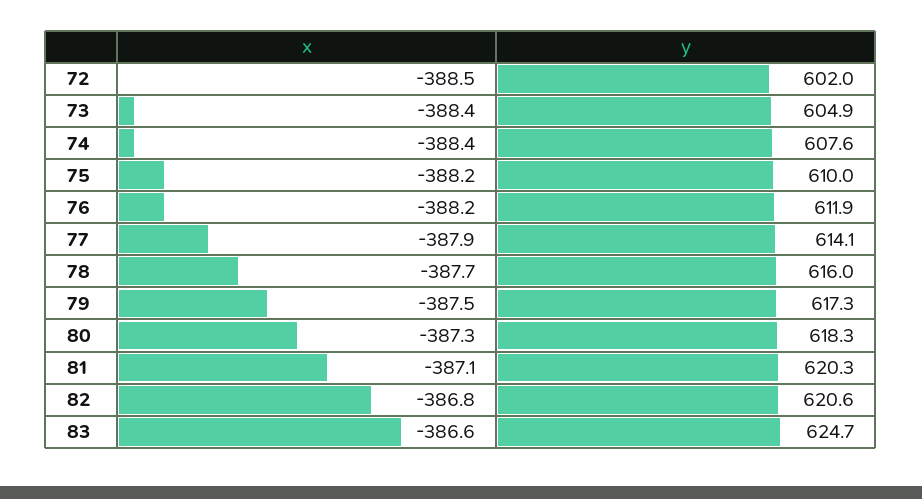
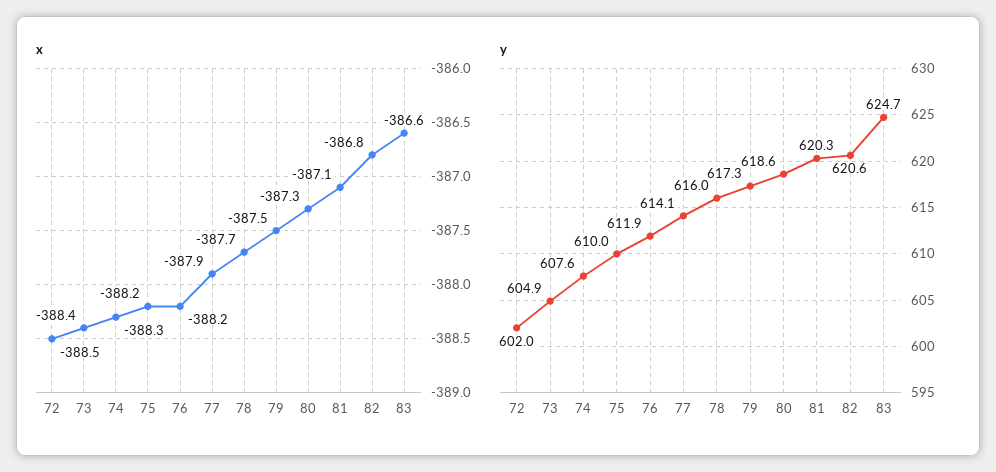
  {
    "x": {
      "72": -388.5,
      "73": -388.4,
-     "74": -388.4,
+     "74": -388.3,
      "75": -388.2,
      "76": -388.2,
      "77": -387.9,
      "78": -387.7,
      "79": -387.5,
      "80": -387.3,
      "81": -387.1,
      "82": -386.8,
      "83": -386.6
    },
    "y": {
      "72": 602,
      "73": 604.9,
      "74": 607.6,
      "75": 610,
      "76": 611.9,
      "77": 614.1,
      "78": 616,
      "79": 617.3,
-     "80": 618.3,
+     "80": 618.6,
      "81": 620.3,
      "82": 620.6,
      "83": 624.7
    }
  }

